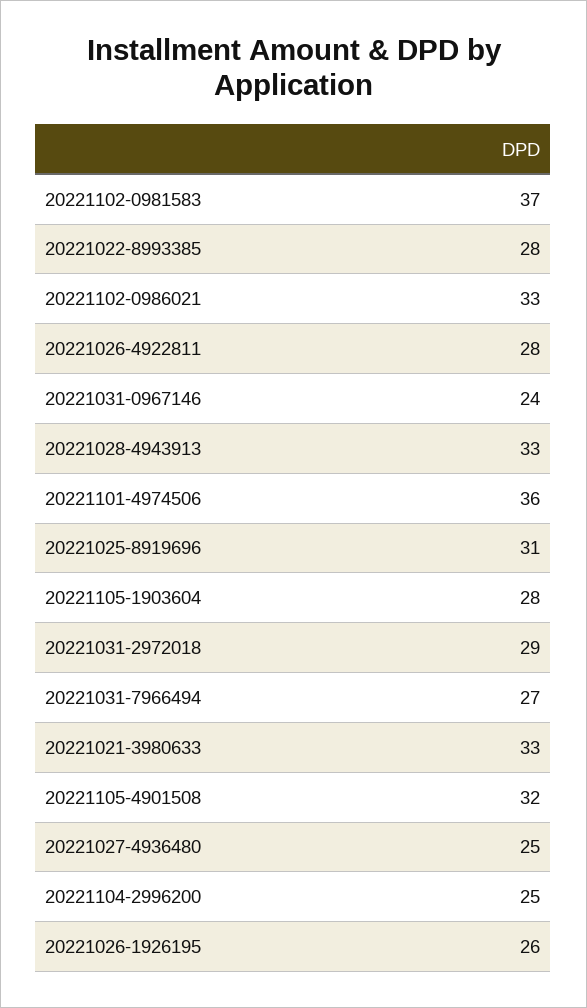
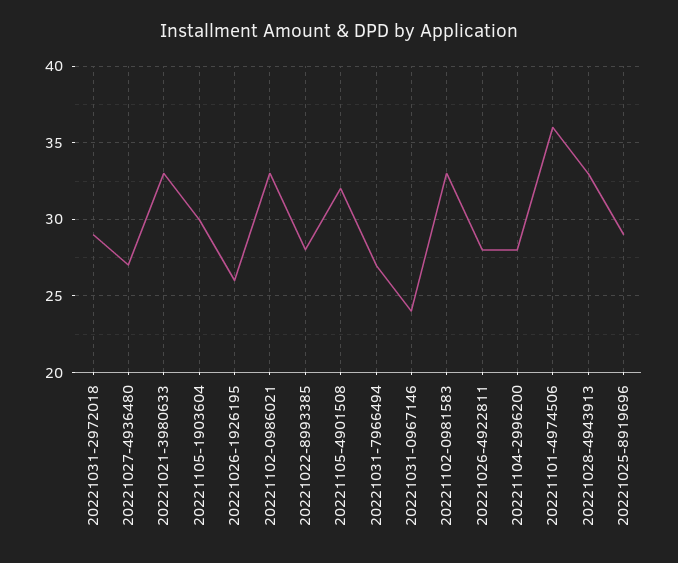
  {
-   "20221102-0981583": 37,
+   "20221102-0981583": 33,
    "20221022-8993385": 28,
    "20221102-0986021": 33,
    "20221026-4922811": 28,
    "20221031-0967146": 24,
    "20221028-4943913": 33,
    "20221101-4974506": 36,
-   "20221025-8919696": 31,
+   "20221025-8919696": 29,
-   "20221105-1903604": 28,
+   "20221105-1903604": 30,
    "20221031-2972018": 29,
    "20221031-7966494": 27,
    "20221021-3980633": 33,
    "20221105-4901508": 32,
-   "20221027-4936480": 25,
+   "20221027-4936480": 27,
-   "20221104-2996200": 25,
+   "20221104-2996200": 28,
    "20221026-1926195": 26
  }

